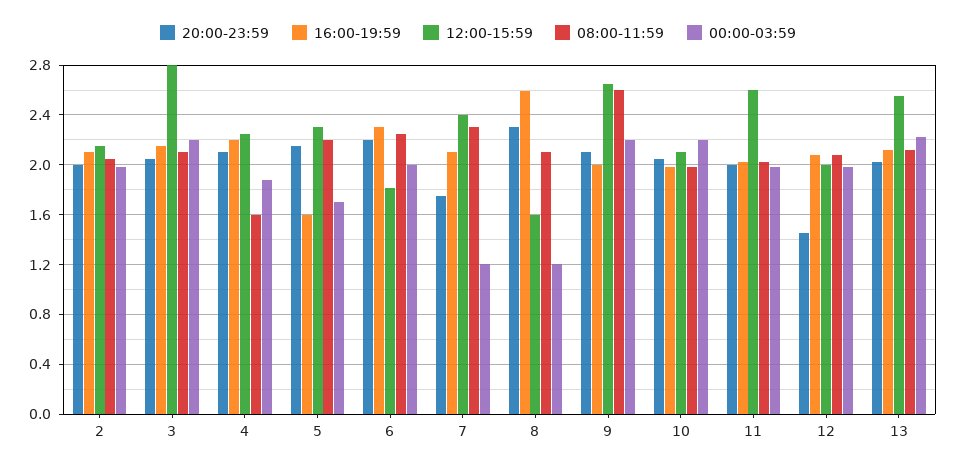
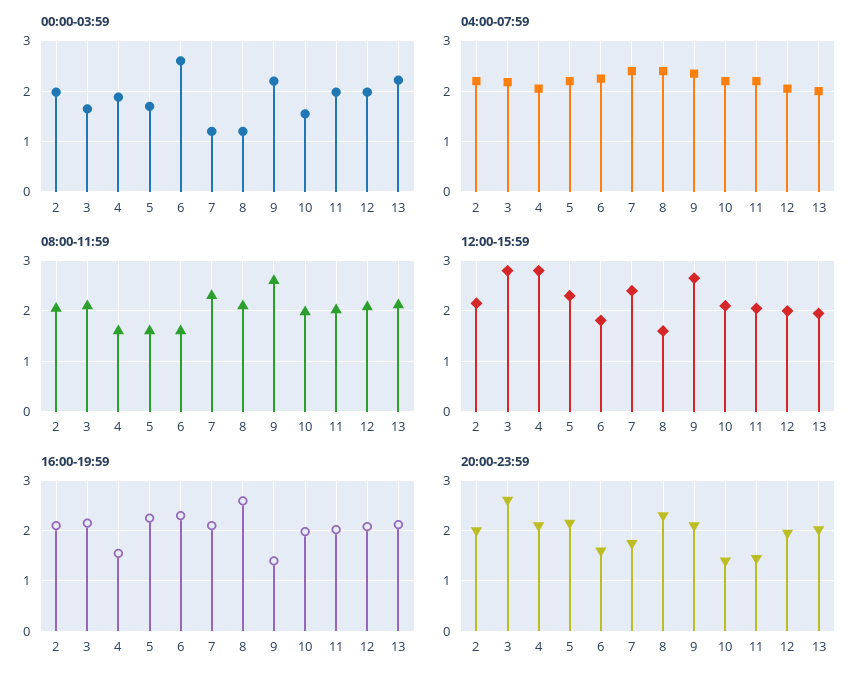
  {
    "20:00-23:59": {
      "2": 2,
-     "3": 2.05,
+     "3": 2.6,
      "4": 2.1,
      "5": 2.15,
-     "6": 2.2,
+     "6": 1.6,
      "7": 1.75,
      "8": 2.3,
      "9": 2.1,
-     "10": 2.05,
+     "10": 1.4,
-     "11": 2,
+     "11": 1.4,
-     "12": 1.45,
+     "12": 2,
      "13": 2
    },
    "16:00-19:59": {
      "2": 2.1,
      "3": 2.15,
-     "4": 2.2,
+     "4": 1.6,
-     "5": 1.6,
+     "5": 2.2,
      "6": 2.3,
      "7": 2.1,
      "8": 2.6,
-     "9": 2,
+     "9": 1.4,
      "10": 2,
      "11": 2,
      "12": 2.1,
      "13": 2.1
    },
    "12:00-15:59": {
      "2": 2.15,
      "3": 2.8,
-     "4": 2.25,
+     "4": 2.8,
      "5": 2.3,
      "6": 1.8,
      "7": 2.4,
      "8": 1.6,
      "9": 2.65,
      "10": 2.1,
-     "11": 2.6,
+     "11": 2,
      "12": 2,
-     "13": 2.55
+     "13": 2
    },
    "08:00-11:59": {
      "2": 2.05,
      "3": 2.1,
      "4": 1.6,
-     "5": 2.2,
+     "5": 1.6,
-     "6": 2.25,
+     "6": 1.6,
      "7": 2.3,
      "8": 2.1,
      "9": 2.6,
      "10": 2,
      "11": 2,
      "12": 2.1,
      "13": 2.1
    },
    "00:00-03:59": {
      "2": 2,
-     "3": 2.2,
+     "3": 1.6,
      "4": 1.9,
      "5": 1.7,
-     "6": 2,
+     "6": 2.6,
      "7": 1.2,
      "8": 1.2,
      "9": 2.2,
-     "10": 2.2,
+     "10": 1.6,
      "11": 2,
      "12": 2,
      "13": 2.2
-   }
+   },
+   "04:00-07:59": {
+     "2": 2.2,
+     "3": 2.2,
+     "4": 2,
+     "5": 2.2,
+     "6": 2.2,
+     "7": 2.4,
+     "8": 2.4,
+     "9": 2.4,
+     "10": 2.2,
+     "11": 2.2,
+     "12": 2,
+     "13": 2
+   }
  }

